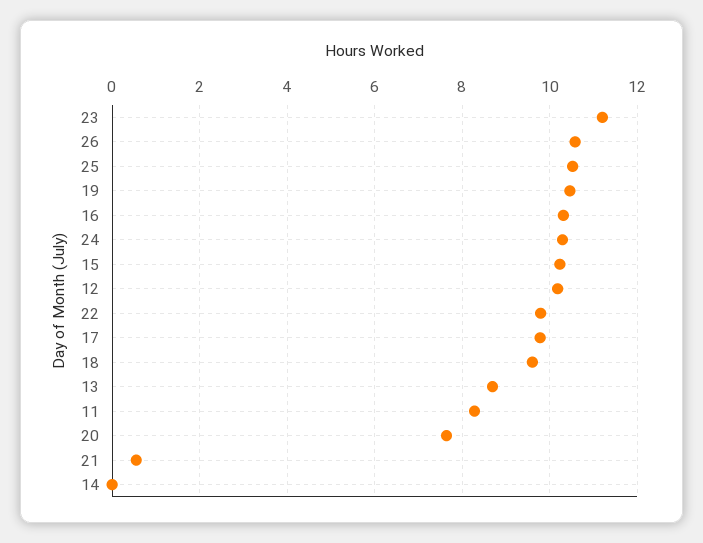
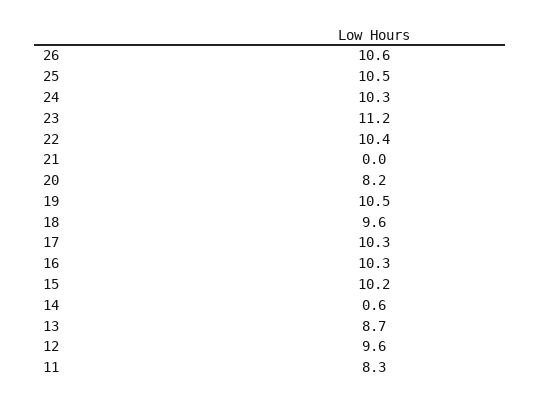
  {
    "23": 11.2,
    "26": 10.6,
    "25": 10.5,
    "19": 10.5,
    "16": 10.3,
    "24": 10.3,
    "15": 10.2,
-   "12": 10.2,
+   "12": 9.6,
-   "22": 9.8,
+   "22": 10.4,
-   "17": 9.8,
+   "17": 10.3,
    "18": 9.6,
    "13": 8.7,
    "11": 8.3,
-   "20": 7.6,
+   "20": 8.2,
-   "21": 0.6,
+   "21": 0,
-   "14": 0
+   "14": 0.6
  }

